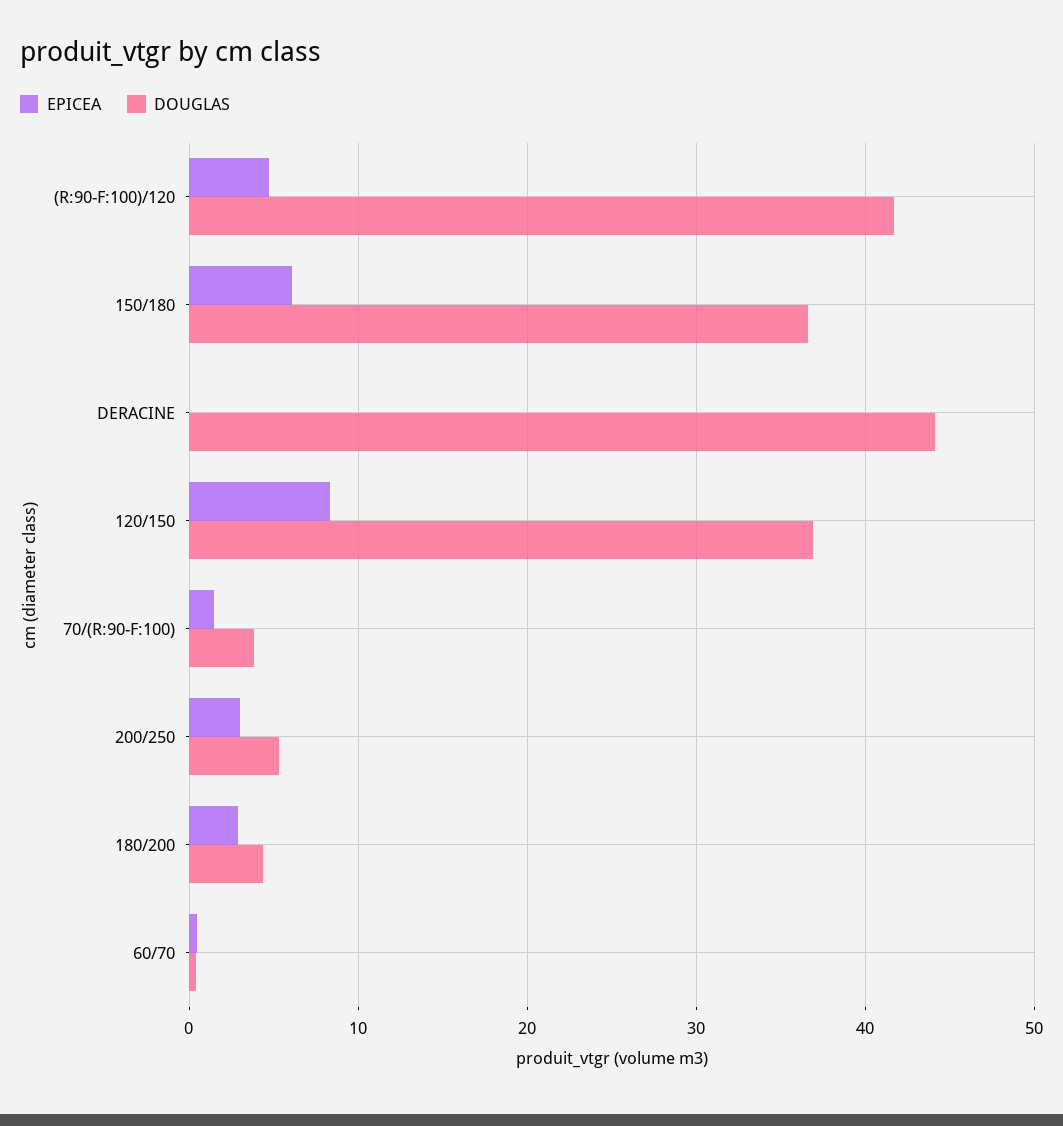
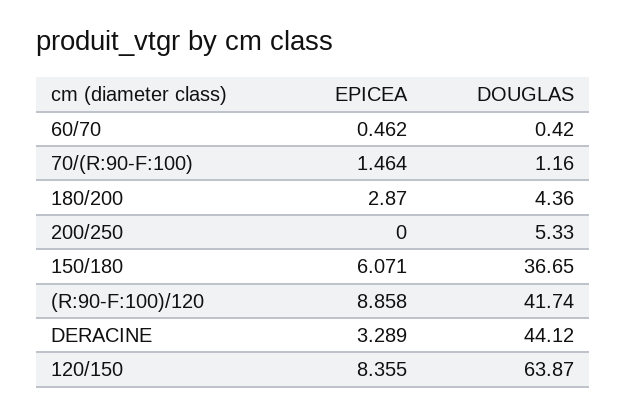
  {
    "EPICEA": {
-     "(R:90-F:100)/120": 5,
+     "(R:90-F:100)/120": 8.858,
      "150/180": 6.071,
-     "DERACINE": 0,
+     "DERACINE": 3.289,
      "120/150": 8.355,
      "70/(R:90-F:100)": 1.464,
-     "200/250": 3,
+     "200/250": 0,
      "180/200": 2.87,
      "60/70": 0.462
    },
    "DOUGLAS": {
      "(R:90-F:100)/120": 41.74,
      "150/180": 36.65,
      "DERACINE": 44.12,
-     "120/150": 37,
+     "120/150": 63.87,
-     "70/(R:90-F:100)": 4,
+     "70/(R:90-F:100)": 1.16,
      "200/250": 5.33,
      "180/200": 4.36,
      "60/70": 0.42
    }
  }

